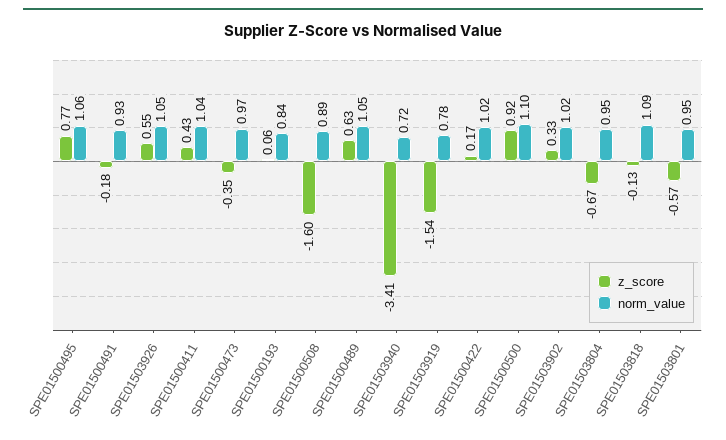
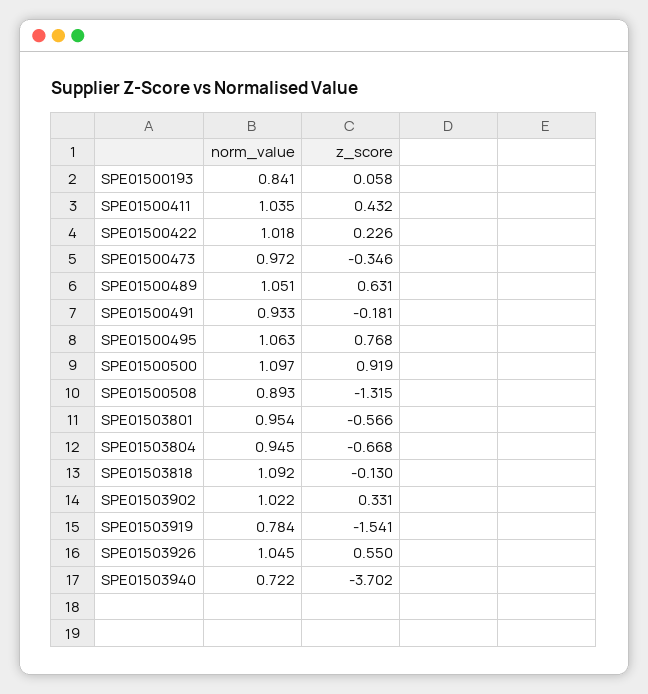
  {
    "z_score": {
      "SPE01500495": 0.768,
      "SPE01500491": -0.181,
      "SPE01503926": 0.55,
      "SPE01500411": 0.432,
      "SPE01500473": -0.346,
      "SPE01500193": 0.058,
-     "SPE01500508": -1.6,
+     "SPE01500508": -1.315,
      "SPE01500489": 0.631,
-     "SPE01503940": -3.41,
+     "SPE01503940": -3.702,
      "SPE01503919": -1.541,
-     "SPE01500422": 0.17,
+     "SPE01500422": 0.226,
      "SPE01500500": 0.919,
      "SPE01503902": 0.331,
      "SPE01503804": -0.668,
      "SPE01503818": -0.13,
      "SPE01503801": -0.566
    },
    "norm_value": {
      "SPE01500495": 1.063,
      "SPE01500491": 0.933,
      "SPE01503926": 1.045,
      "SPE01500411": 1.035,
      "SPE01500473": 0.972,
      "SPE01500193": 0.841,
      "SPE01500508": 0.893,
      "SPE01500489": 1.051,
      "SPE01503940": 0.722,
      "SPE01503919": 0.784,
      "SPE01500422": 1.018,
      "SPE01500500": 1.097,
      "SPE01503902": 1.022,
      "SPE01503804": 0.945,
      "SPE01503818": 1.092,
      "SPE01503801": 0.954
    }
  }

